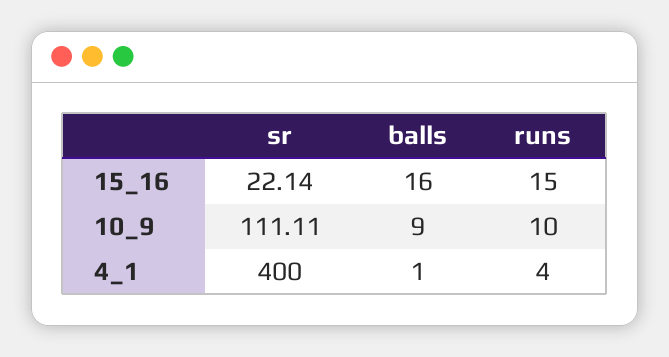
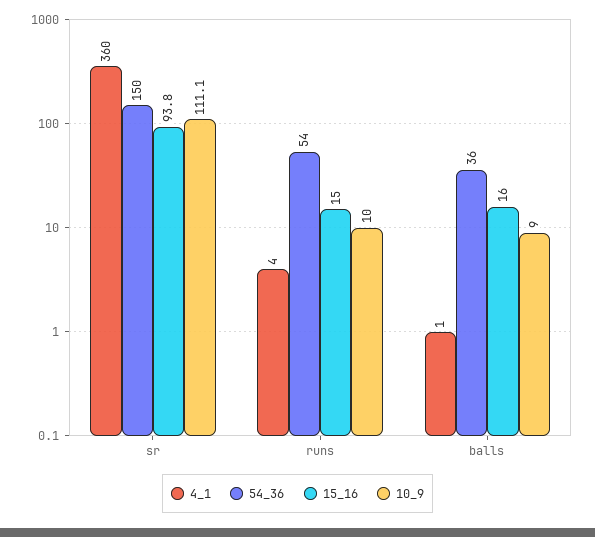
  {
    "15_16": {
-     "sr": 22.14,
+     "sr": 93.8,
      "balls": 16,
      "runs": 15
    },
    "10_9": {
      "sr": 111.11,
      "balls": 9,
      "runs": 10
    },
    "4_1": {
-     "sr": 400,
+     "sr": 360,
      "balls": 1,
      "runs": 4
-   }
+   },
+   "54_36": {
+     "sr": 150,
+     "runs": 54,
+     "balls": 36
+   }
  }

